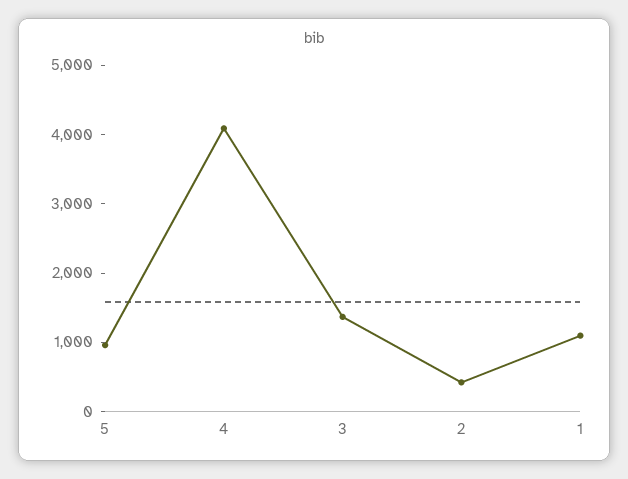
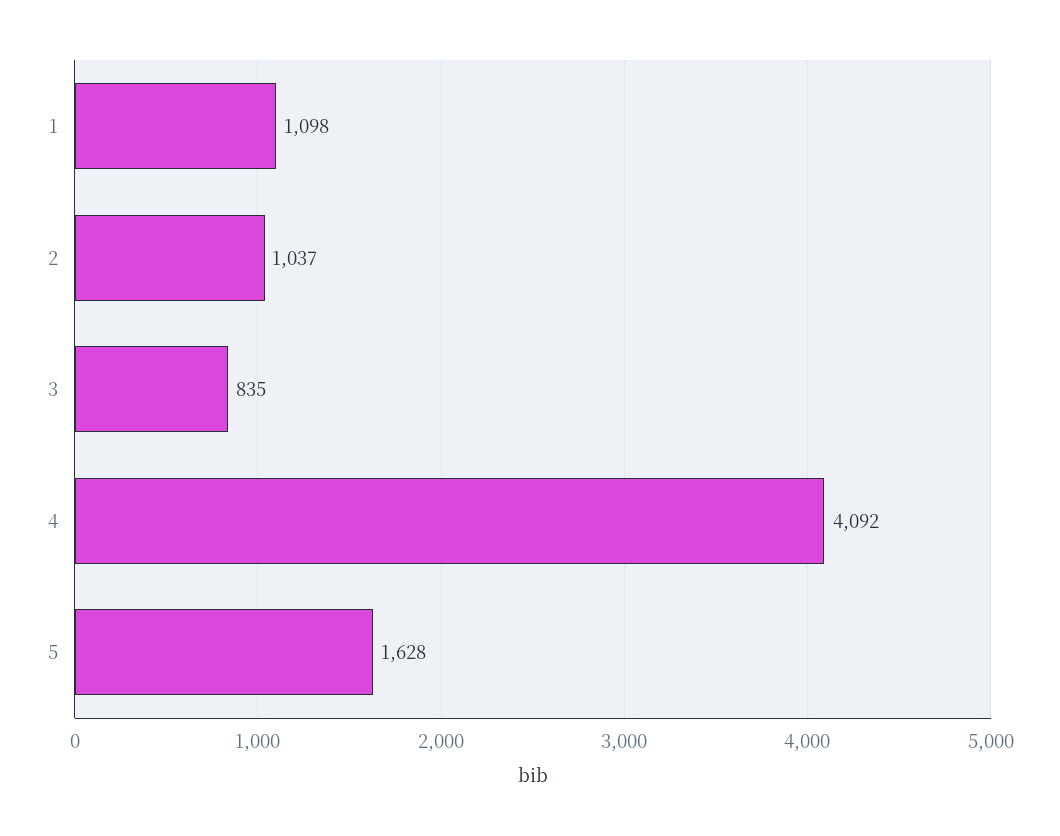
  {
-   "5": 1000,
+   "5": 1628,
    "4": 4092,
-   "3": 1400,
+   "3": 835,
-   "2": 400,
+   "2": 1037,
    "1": 1098
  }

